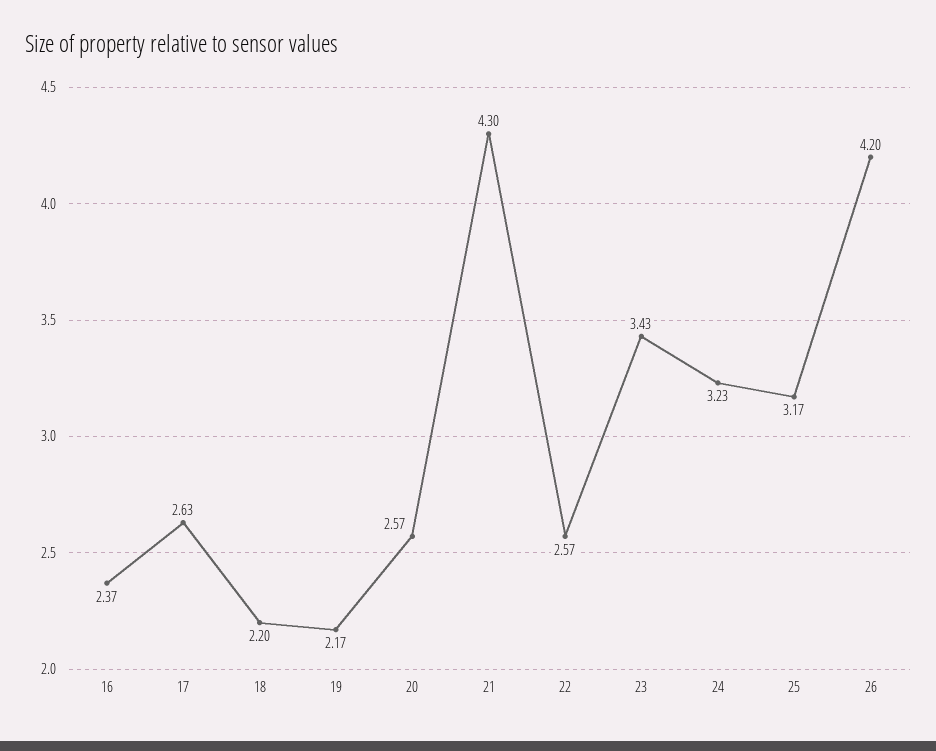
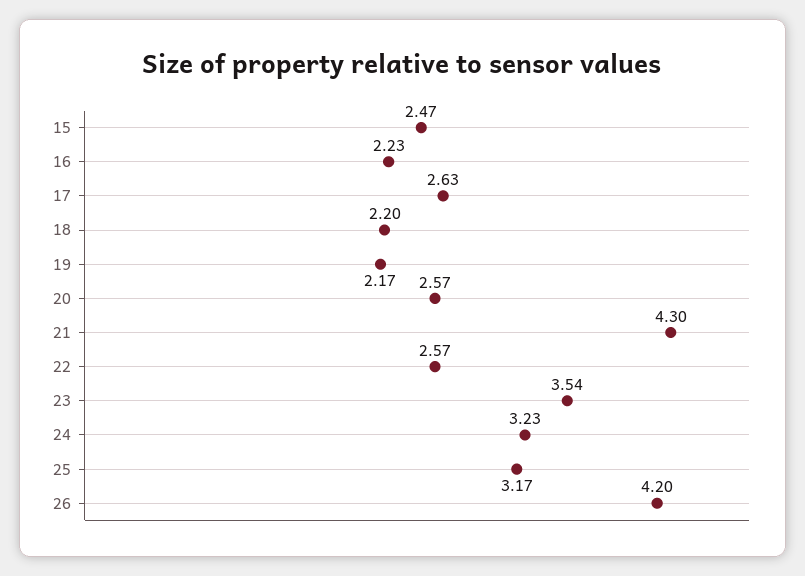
  {
-   "16": 2.37,
+   "16": 2.23,
    "17": 2.63,
    "18": 2.2,
    "19": 2.17,
    "20": 2.57,
    "21": 4.3,
    "22": 2.57,
-   "23": 3.43,
+   "23": 3.54,
    "24": 3.23,
    "25": 3.17,
-   "26": 4.2
+   "26": 4.2,
+   "15": 2.47
  }

